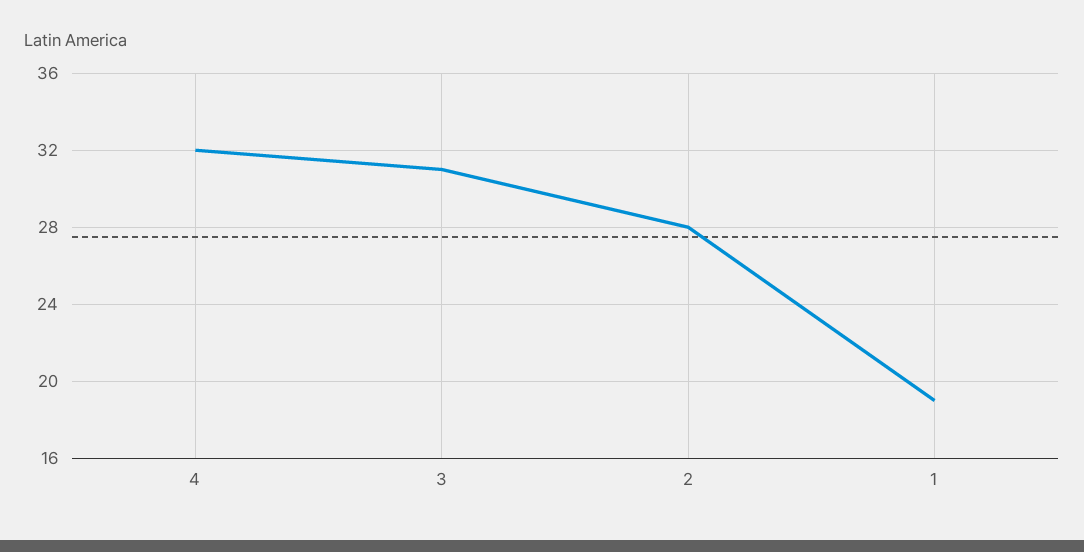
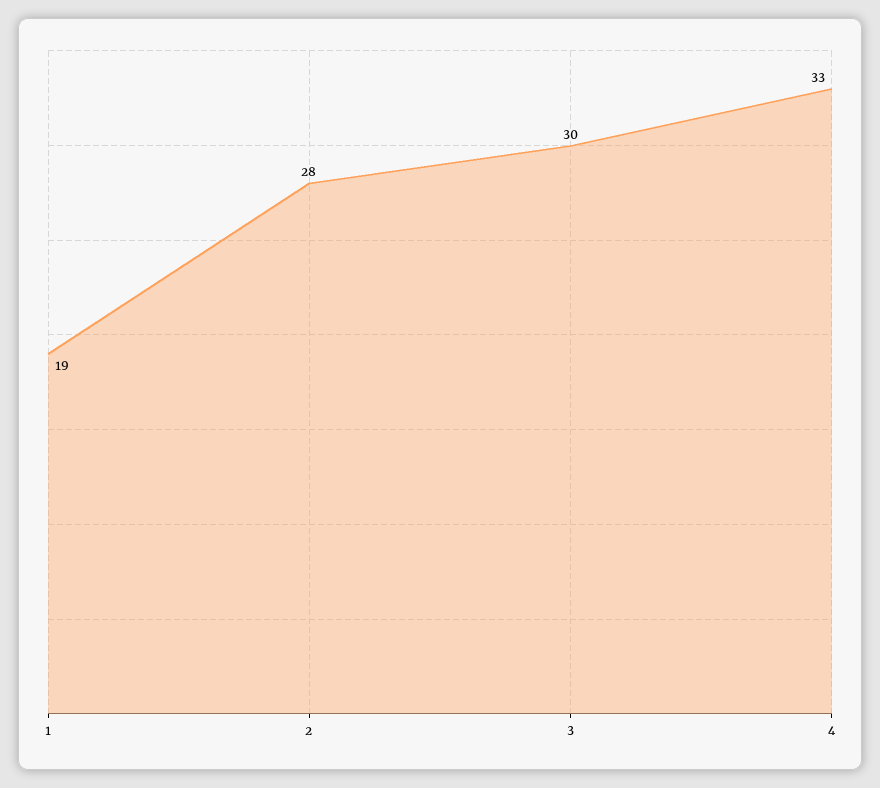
  {
-   "4": 32,
+   "4": 33,
-   "3": 31,
+   "3": 30,
    "2": 28,
    "1": 19
  }

